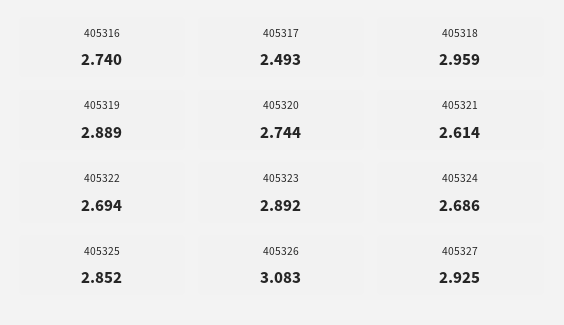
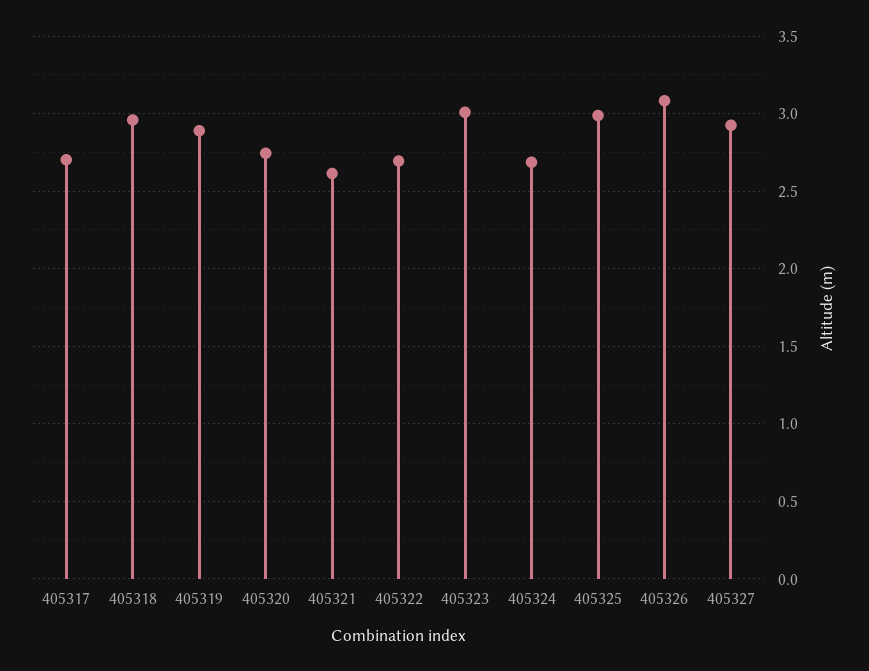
  {
-   "405316": 2.74,
-   "405317": 2.493,
+   "405317": 2.7,
    "405318": 2.959,
    "405319": 2.889,
    "405320": 2.744,
    "405321": 2.614,
    "405322": 2.694,
-   "405323": 2.892,
+   "405323": 3,
    "405324": 2.686,
-   "405325": 2.852,
+   "405325": 3,
    "405326": 3.083,
    "405327": 2.925
  }

